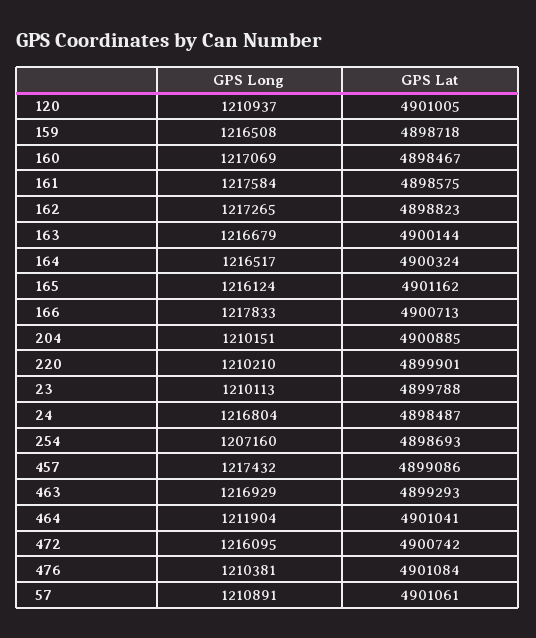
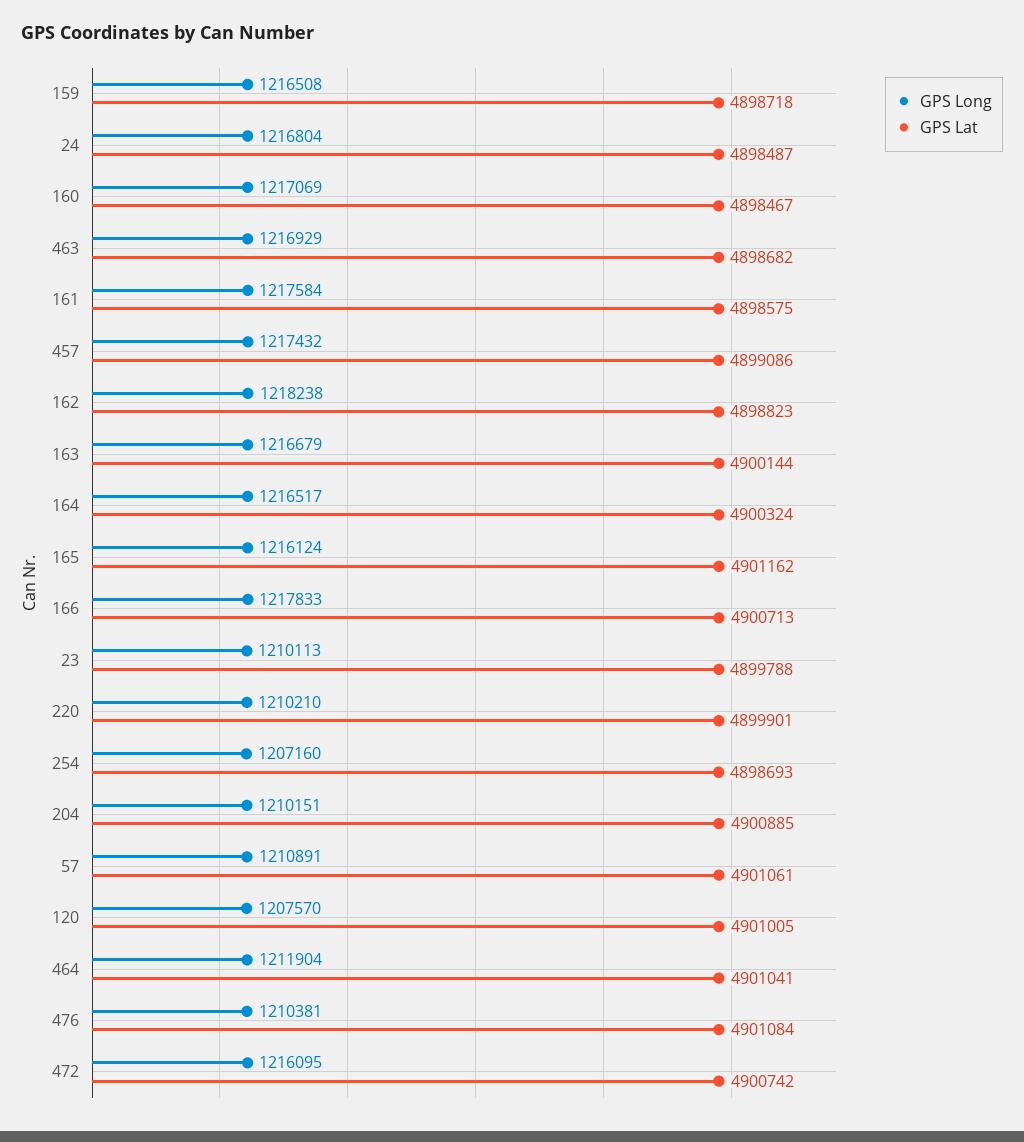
  {
    "GPS Long": {
-     "120": 1210937,
+     "120": 1207570,
      "159": 1216508,
      "160": 1217069,
      "161": 1217584,
-     "162": 1217265,
+     "162": 1218238,
      "163": 1216679,
      "164": 1216517,
      "165": 1216124,
      "166": 1217833,
      "204": 1210151,
      "220": 1210210,
      "23": 1210113,
      "24": 1216804,
      "254": 1207160,
      "457": 1217432,
      "463": 1216929,
      "464": 1211904,
      "472": 1216095,
      "476": 1210381,
      "57": 1210891
    },
    "GPS Lat": {
      "120": 4901005,
      "159": 4898718,
      "160": 4898467,
      "161": 4898575,
      "162": 4898823,
      "163": 4900144,
      "164": 4900324,
      "165": 4901162,
      "166": 4900713,
      "204": 4900885,
      "220": 4899901,
      "23": 4899788,
      "24": 4898487,
      "254": 4898693,
      "457": 4899086,
-     "463": 4899293,
+     "463": 4898682,
      "464": 4901041,
      "472": 4900742,
      "476": 4901084,
      "57": 4901061
    }
  }

